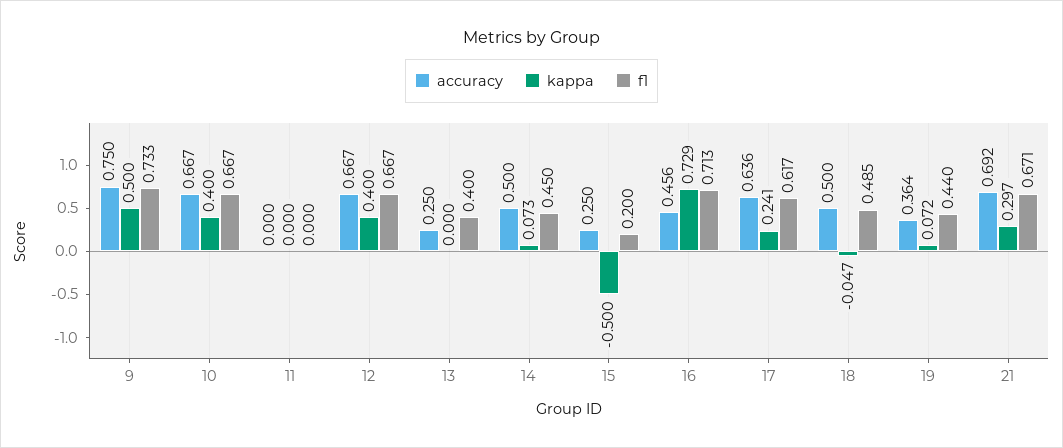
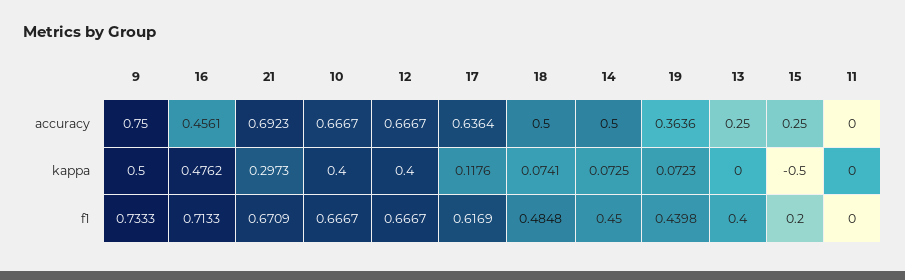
  {
    "accuracy": {
      "9": 0.75,
      "10": 0.6667,
      "11": 0,
      "12": 0.6667,
      "13": 0.25,
      "14": 0.5,
      "15": 0.25,
      "16": 0.4561,
      "17": 0.6364,
      "18": 0.5,
      "19": 0.3636,
      "21": 0.6923
    },
    "kappa": {
      "9": 0.5,
      "10": 0.4,
      "11": 0,
      "12": 0.4,
      "13": 0,
      "14": 0.0725,
      "15": -0.5,
-     "16": 0.729,
+     "16": 0.4762,
-     "17": 0.241,
+     "17": 0.1176,
-     "18": -0.047,
+     "18": 0.0741,
      "19": 0.0723,
      "21": 0.2973
    },
    "f1": {
      "9": 0.7333,
      "10": 0.6667,
      "11": 0,
      "12": 0.6667,
      "13": 0.4,
      "14": 0.45,
      "15": 0.2,
      "16": 0.7133,
      "17": 0.6169,
      "18": 0.4848,
      "19": 0.4398,
      "21": 0.6709
    }
  }

